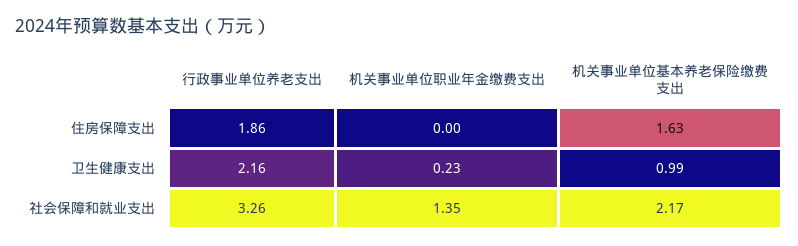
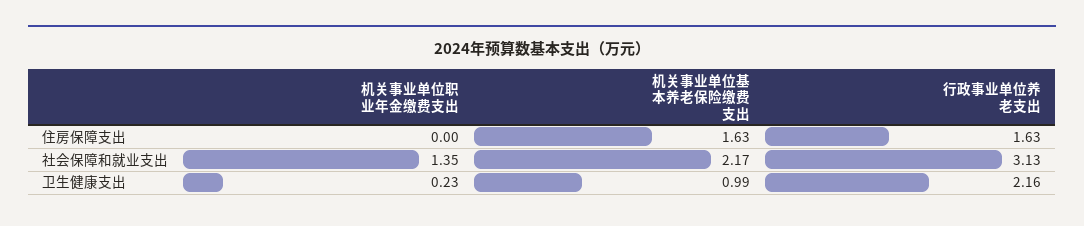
  {
    "行政事业单位养老支出": {
-     "住房保障支出": 1.86,
+     "住房保障支出": 1.63,
      "卫生健康支出": 2.16,
-     "社会保障和就业支出": 3.26
+     "社会保障和就业支出": 3.13
    },
    "机关事业单位职业年金缴费支出": {
      "住房保障支出": 0,
      "卫生健康支出": 0.23,
      "社会保障和就业支出": 1.35
    },
    "机关事业单位基本养老保险缴费支出": {
      "住房保障支出": 1.63,
      "卫生健康支出": 0.99,
      "社会保障和就业支出": 2.17
    }
  }

